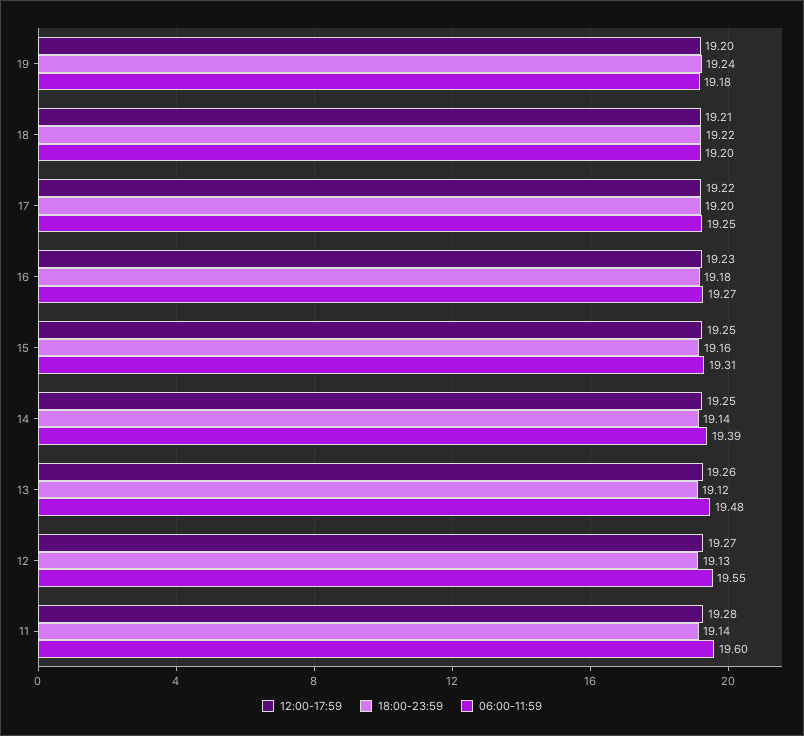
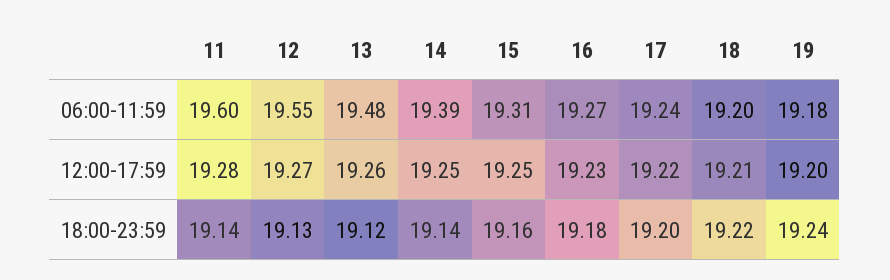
  {
    "12:00-17:59": {
      "19": 19.2,
      "18": 19.21,
      "17": 19.22,
      "16": 19.23,
      "15": 19.25,
      "14": 19.25,
      "13": 19.26,
      "12": 19.27,
      "11": 19.28
    },
    "18:00-23:59": {
      "19": 19.24,
      "18": 19.22,
      "17": 19.2,
      "16": 19.18,
      "15": 19.16,
      "14": 19.14,
      "13": 19.12,
      "12": 19.13,
      "11": 19.14
    },
    "06:00-11:59": {
      "19": 19.18,
      "18": 19.2,
-     "17": 19.25,
+     "17": 19.24,
      "16": 19.27,
      "15": 19.31,
      "14": 19.39,
      "13": 19.48,
      "12": 19.55,
      "11": 19.6
    }
  }

